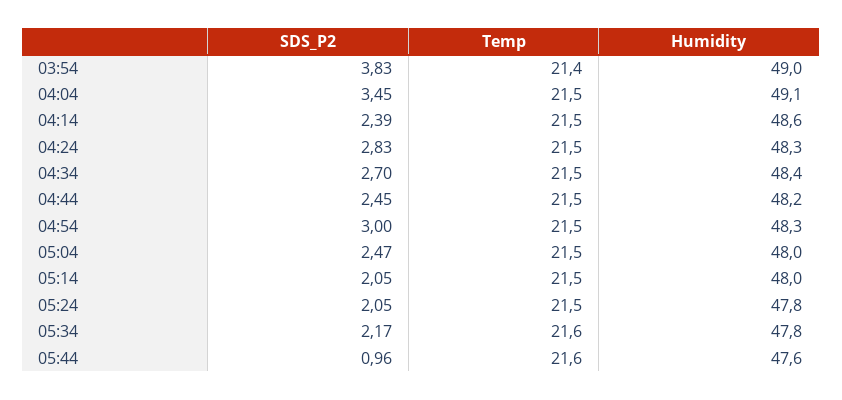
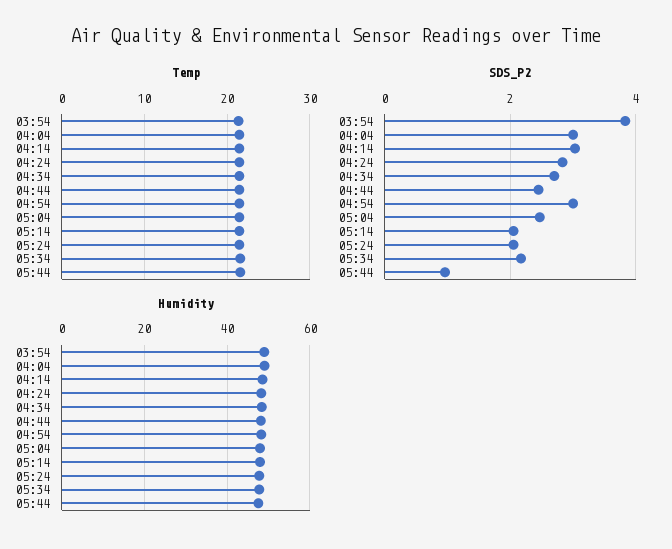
  {
    "SDS_P2": {
      "03:54": 3.83,
-     "04:04": 3.45,
+     "04:04": 3,
-     "04:14": 2.39,
+     "04:14": 3,
      "04:24": 2.83,
      "04:34": 2.7,
      "04:44": 2.45,
      "04:54": 3,
      "05:04": 2.47,
      "05:14": 2.05,
      "05:24": 2.05,
      "05:34": 2.17,
      "05:44": 0.96
    },
    "Temp": {
      "03:54": 21.4,
      "04:04": 21.5,
      "04:14": 21.5,
      "04:24": 21.5,
      "04:34": 21.5,
      "04:44": 21.5,
      "04:54": 21.5,
      "05:04": 21.5,
      "05:14": 21.5,
      "05:24": 21.5,
      "05:34": 21.6,
      "05:44": 21.6
    },
    "Humidity": {
      "03:54": 49,
      "04:04": 49.1,
      "04:14": 48.6,
      "04:24": 48.3,
      "04:34": 48.4,
      "04:44": 48.2,
      "04:54": 48.3,
      "05:04": 48,
      "05:14": 48,
      "05:24": 47.8,
      "05:34": 47.8,
      "05:44": 47.6
    }
  }

